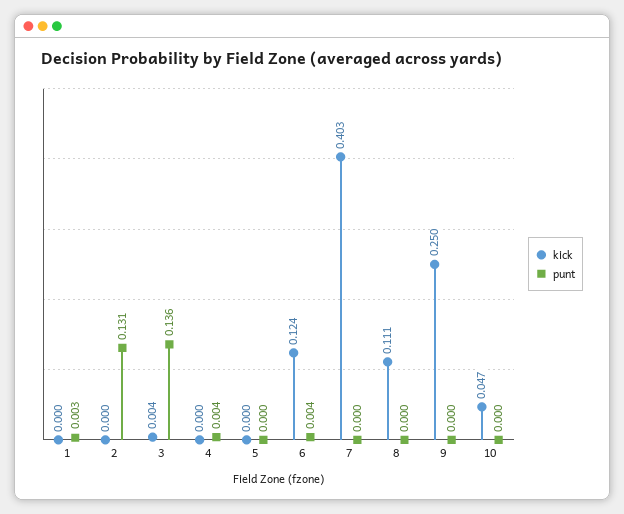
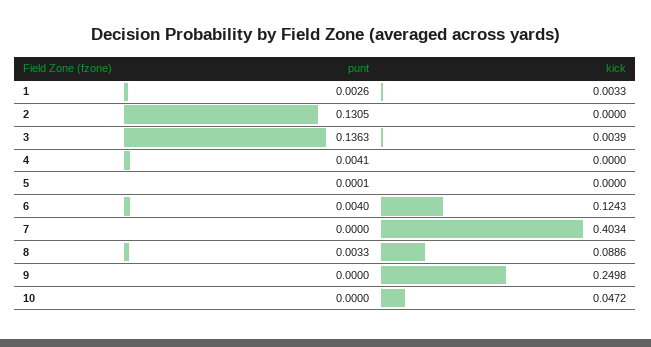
  {
    "kick": {
-     "1": 0,
+     "1": 0.0033,
      "2": 0,
      "3": 0.0039,
      "4": 0,
      "5": 0,
      "6": 0.1243,
      "7": 0.4034,
-     "8": 0.111,
+     "8": 0.0886,
      "9": 0.2498,
      "10": 0.0472
    },
    "punt": {
      "1": 0.0026,
      "2": 0.1305,
      "3": 0.1363,
      "4": 0.0041,
      "5": 0.0001,
      "6": 0.004,
      "7": 0,
-     "8": 0,
+     "8": 0.0033,
      "9": 0,
      "10": 0
    }
  }

